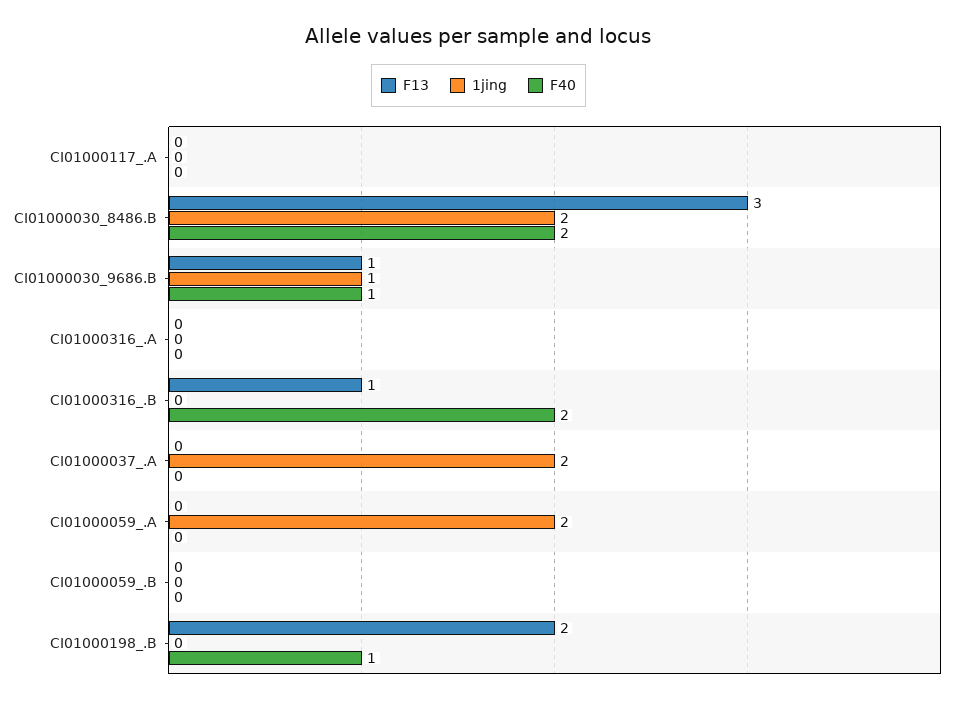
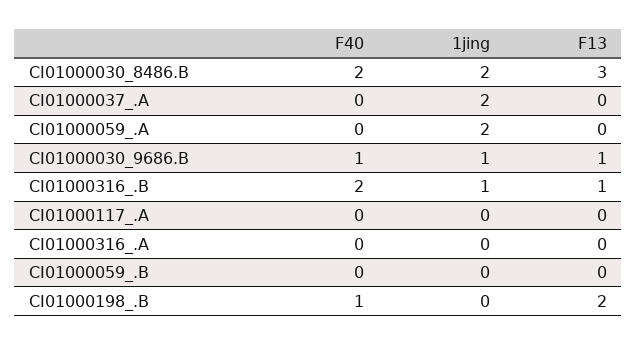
  {
    "F13": {
      "CI01000117_.A": 0,
      "CI01000030_8486.B": 3,
      "CI01000030_9686.B": 1,
      "CI01000316_.A": 0,
      "CI01000316_.B": 1,
      "CI01000037_.A": 0,
      "CI01000059_.A": 0,
      "CI01000059_.B": 0,
      "CI01000198_.B": 2
    },
    "1jing": {
      "CI01000117_.A": 0,
      "CI01000030_8486.B": 2,
      "CI01000030_9686.B": 1,
      "CI01000316_.A": 0,
-     "CI01000316_.B": 0,
+     "CI01000316_.B": 1,
      "CI01000037_.A": 2,
      "CI01000059_.A": 2,
      "CI01000059_.B": 0,
      "CI01000198_.B": 0
    },
    "F40": {
      "CI01000117_.A": 0,
      "CI01000030_8486.B": 2,
      "CI01000030_9686.B": 1,
      "CI01000316_.A": 0,
      "CI01000316_.B": 2,
      "CI01000037_.A": 0,
      "CI01000059_.A": 0,
      "CI01000059_.B": 0,
      "CI01000198_.B": 1
    }
  }

